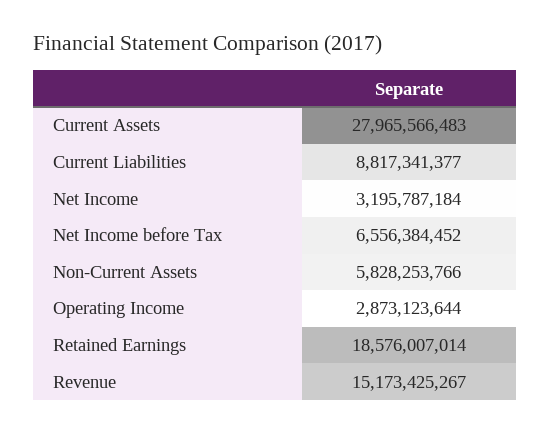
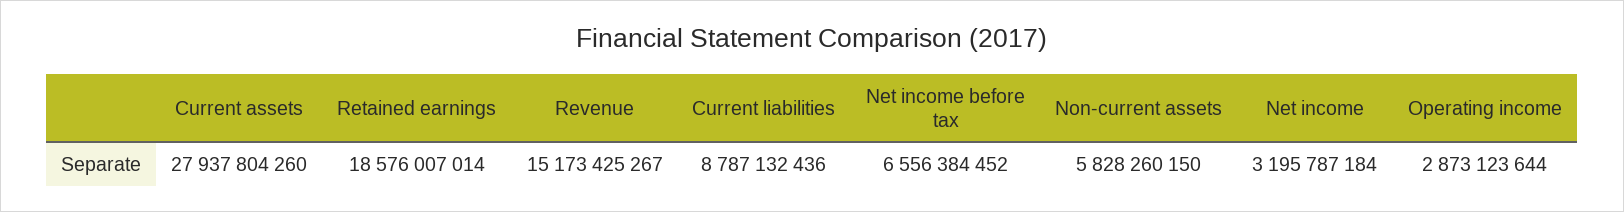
  {
-   "Current Assets": 27965566483,
+   "Current Assets": 27937804260,
-   "Current Liabilities": 8817341377,
+   "Current Liabilities": 8787132436,
    "Net Income": 3195787184,
    "Net Income before Tax": 6556384452,
-   "Non-Current Assets": 5828253766,
+   "Non-Current Assets": 5828260150,
    "Operating Income": 2873123644,
    "Retained Earnings": 18576007014,
    "Revenue": 15173425267
  }

